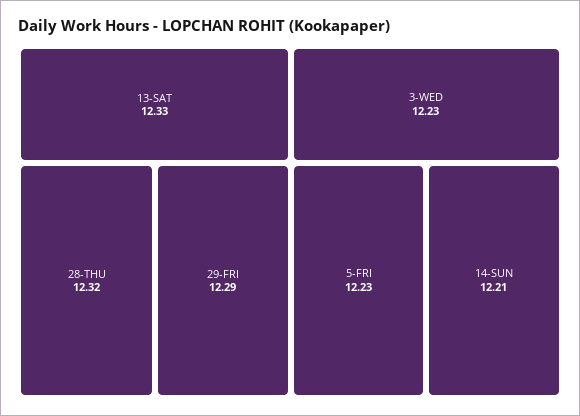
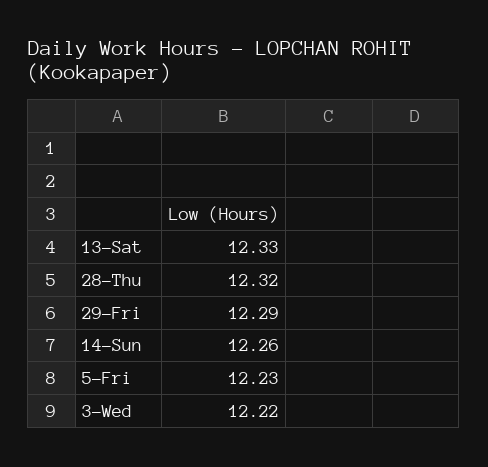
  {
    "13-SAT": 12.33,
    "28-THU": 12.32,
    "29-FRI": 12.29,
-   "3-WED": 12.23,
+   "3-WED": 12.22,
    "5-FRI": 12.23,
-   "14-SUN": 12.21
+   "14-SUN": 12.26
  }

